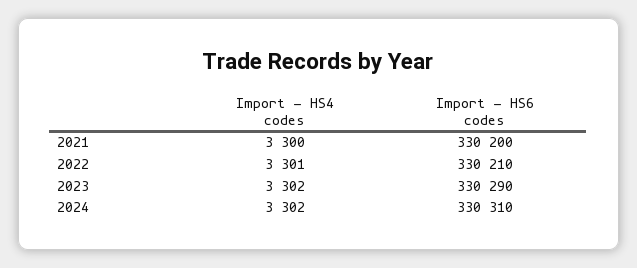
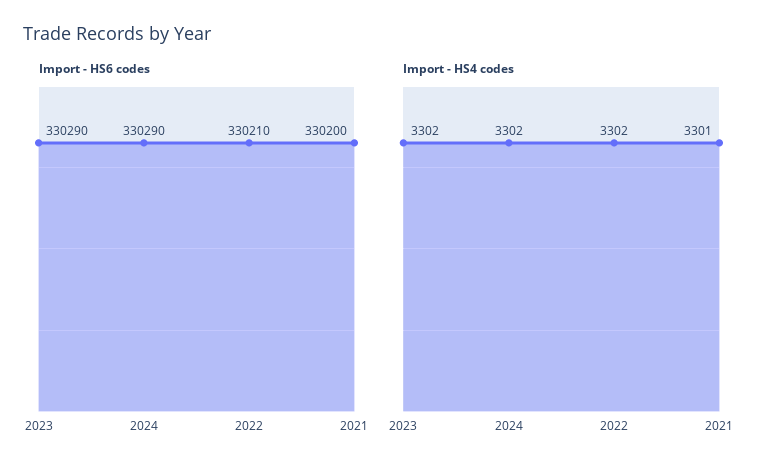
  {
    "Import - HS4 codes": {
-     "2021": 3300,
+     "2021": 3301,
-     "2022": 3301,
+     "2022": 3302,
      "2023": 3302,
      "2024": 3302
    },
    "Import - HS6 codes": {
      "2021": 330200,
      "2022": 330210,
      "2023": 330290,
-     "2024": 330310
+     "2024": 330290
    }
  }

